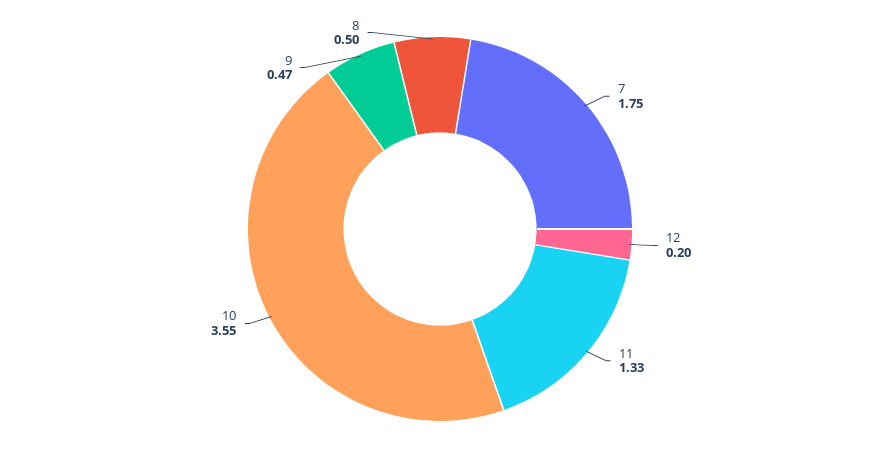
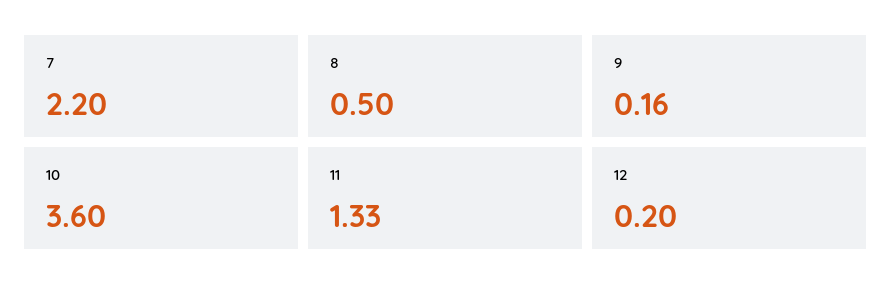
  {
-   "7": 1.75,
+   "7": 2.2,
    "12": 0.2,
    "11": 1.33,
-   "10": 3.55,
+   "10": 3.6,
-   "9": 0.47,
+   "9": 0.16,
    "8": 0.5
  }

